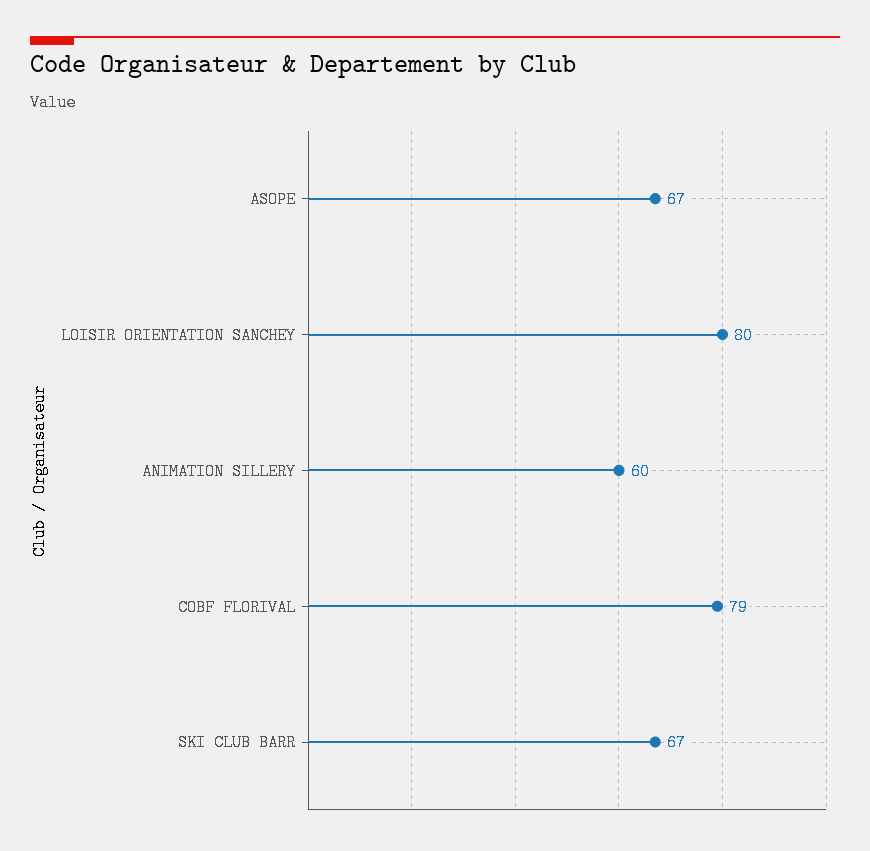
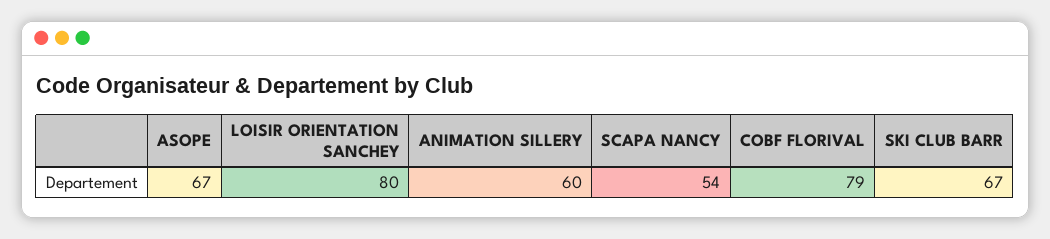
  {
    "ASOPE": 67,
    "LOISIR ORIENTATION SANCHEY": 80,
    "ANIMATION SILLERY": 60,
    "COBF FLORIVAL": 79,
-   "SKI CLUB BARR": 67
+   "SKI CLUB BARR": 67,
+   "SCAPA NANCY": 54
  }

